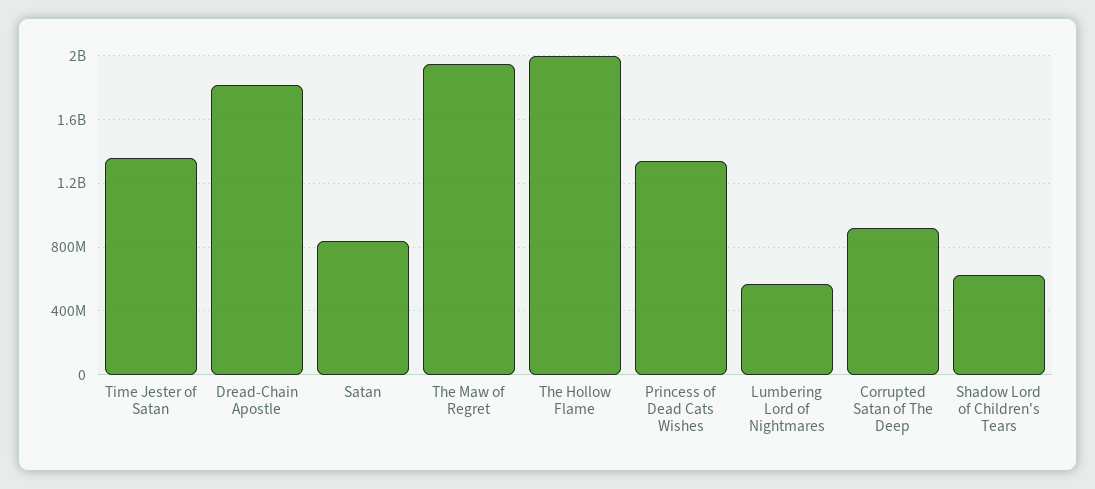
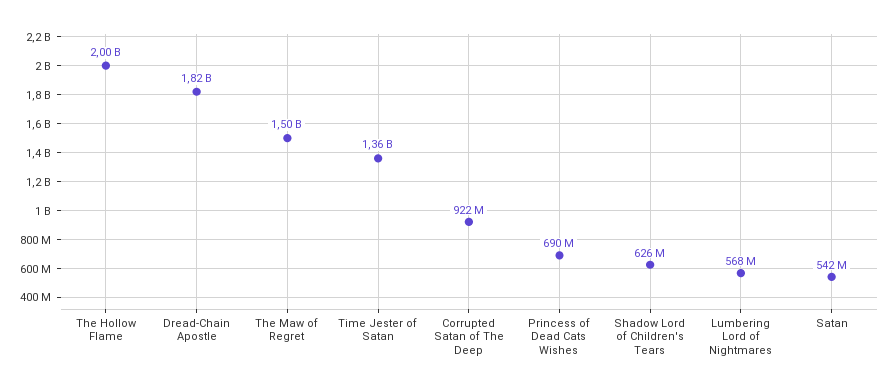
  {
    "Time Jester of Satan": 1360000000,
    "Dread-Chain Apostle": 1820000000,
-   "Satan": 850000000,
+   "Satan": 542000000,
-   "The Maw of Regret": 1950000000,
+   "The Maw of Regret": 1500000000,
    "The Hollow Flame": 2000000000,
-   "Princess of Dead Cats Wishes": 1350000000,
+   "Princess of Dead Cats Wishes": 690000000,
    "Lumbering Lord of Nightmares": 568000000,
    "Corrupted Satan of The Deep": 922000000,
    "Shadow Lord of Children's Tears": 626000000
  }

